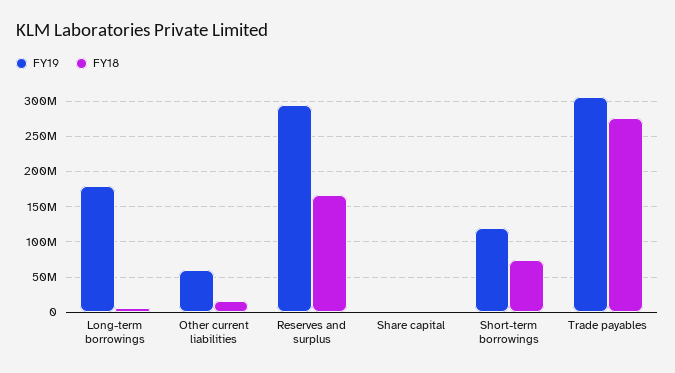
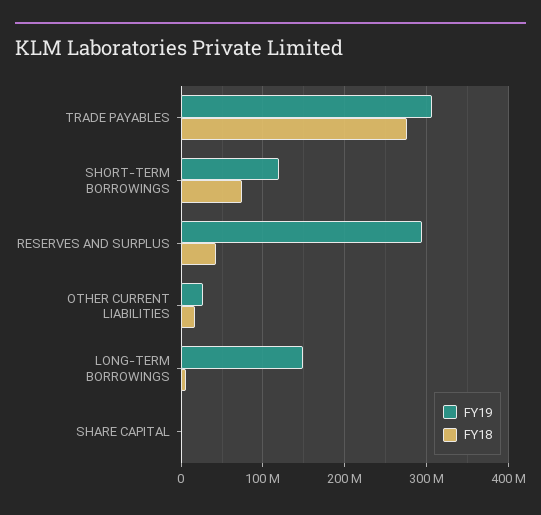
  {
    "FY19": {
-     "Long-term borrowings": 180000000,
+     "Long-term borrowings": 150000000,
-     "Other current liabilities": 60000000,
+     "Other current liabilities": 30000000,
      "Reserves and surplus": 290000000,
      "Share capital": 0,
      "Short-term borrowings": 120000000,
      "Trade payables": 310000000
    },
    "FY18": {
      "Long-term borrowings": 10000000,
      "Other current liabilities": 20000000,
-     "Reserves and surplus": 170000000,
+     "Reserves and surplus": 40000000,
      "Share capital": 0,
      "Short-term borrowings": 70000000,
      "Trade payables": 280000000
    }
  }

